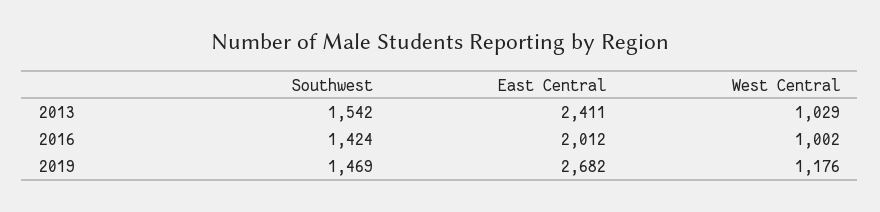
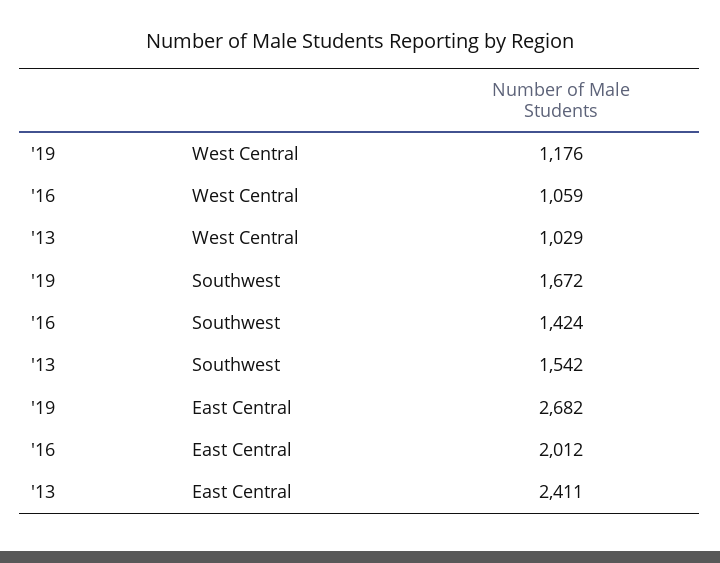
  {
    "Southwest": {
      "2013": 1542,
      "2016": 1424,
-     "2019": 1469
+     "2019": 1672
    },
    "East Central": {
      "2013": 2411,
      "2016": 2012,
      "2019": 2682
    },
    "West Central": {
      "2013": 1029,
-     "2016": 1002,
+     "2016": 1059,
      "2019": 1176
    }
  }

